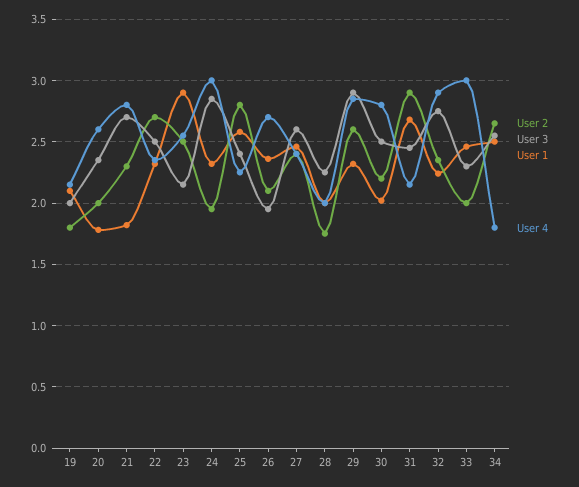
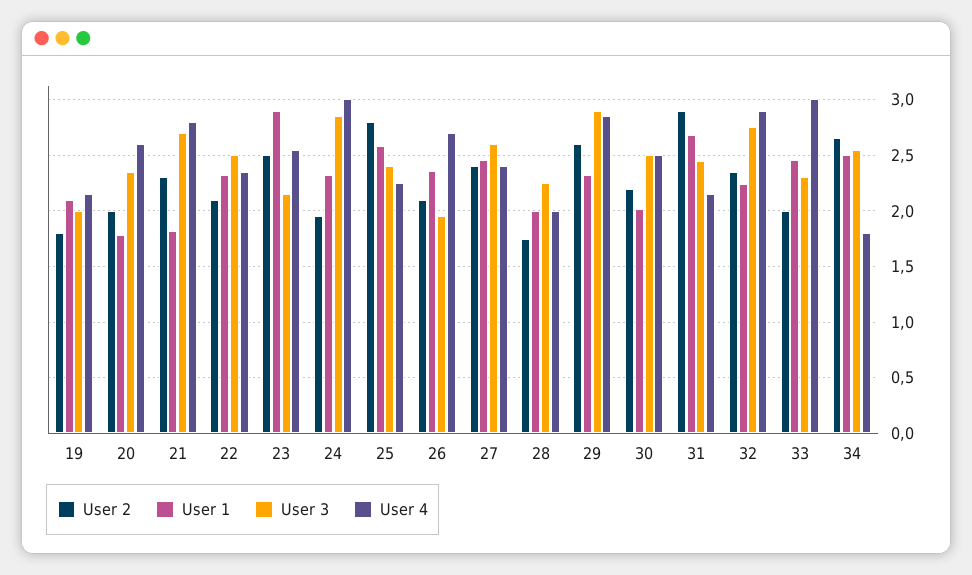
  {
    "User 2": {
      "19": 1.8,
      "20": 2,
      "21": 2.3,
-     "22": 2.7,
+     "22": 2.1,
      "23": 2.5,
      "24": 1.95,
      "25": 2.8,
      "26": 2.1,
      "27": 2.4,
      "28": 1.75,
      "29": 2.6,
      "30": 2.2,
      "31": 2.9,
      "32": 2.35,
      "33": 2,
      "34": 2.65
    },
    "User 3": {
      "19": 2,
      "20": 2.35,
      "21": 2.7,
      "22": 2.5,
      "23": 2.15,
      "24": 2.85,
      "25": 2.4,
      "26": 1.95,
      "27": 2.6,
      "28": 2.25,
      "29": 2.9,
      "30": 2.5,
      "31": 2.45,
      "32": 2.75,
      "33": 2.3,
      "34": 2.55
    },
    "User 1": {
      "19": 2.1,
      "20": 1.8,
      "21": 1.8,
      "22": 2.3,
      "23": 2.9,
      "24": 2.3,
      "25": 2.6,
      "26": 2.35,
      "27": 2.45,
      "28": 2,
      "29": 2.3,
      "30": 2,
      "31": 2.7,
      "32": 2.25,
      "33": 2.45,
      "34": 2.5
    },
    "User 4": {
      "19": 2.15,
      "20": 2.6,
      "21": 2.8,
      "22": 2.35,
      "23": 2.55,
      "24": 3,
      "25": 2.25,
      "26": 2.7,
      "27": 2.4,
      "28": 2,
      "29": 2.85,
-     "30": 2.8,
+     "30": 2.5,
      "31": 2.15,
      "32": 2.9,
      "33": 3,
      "34": 1.8
    }
  }

